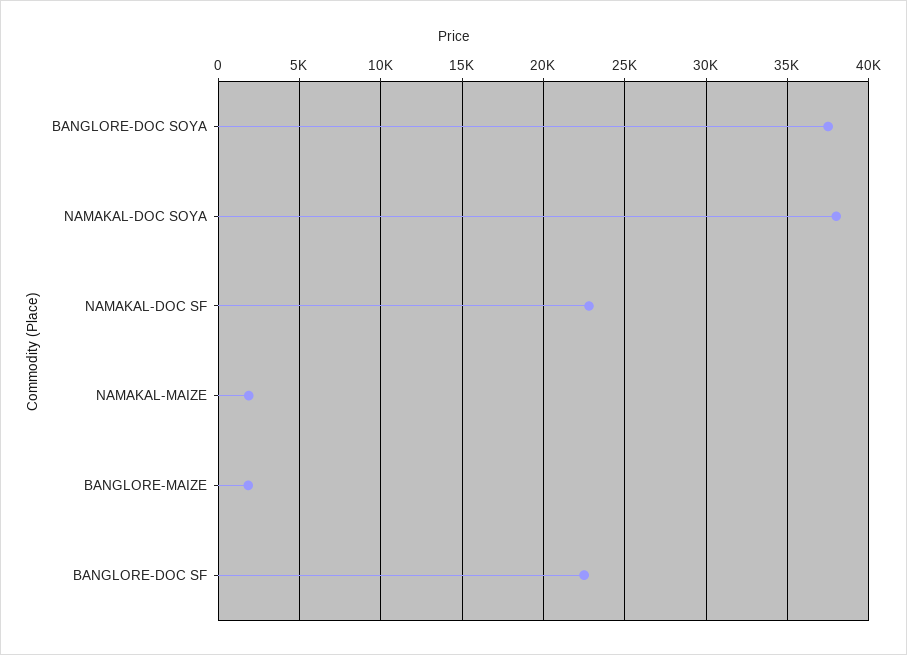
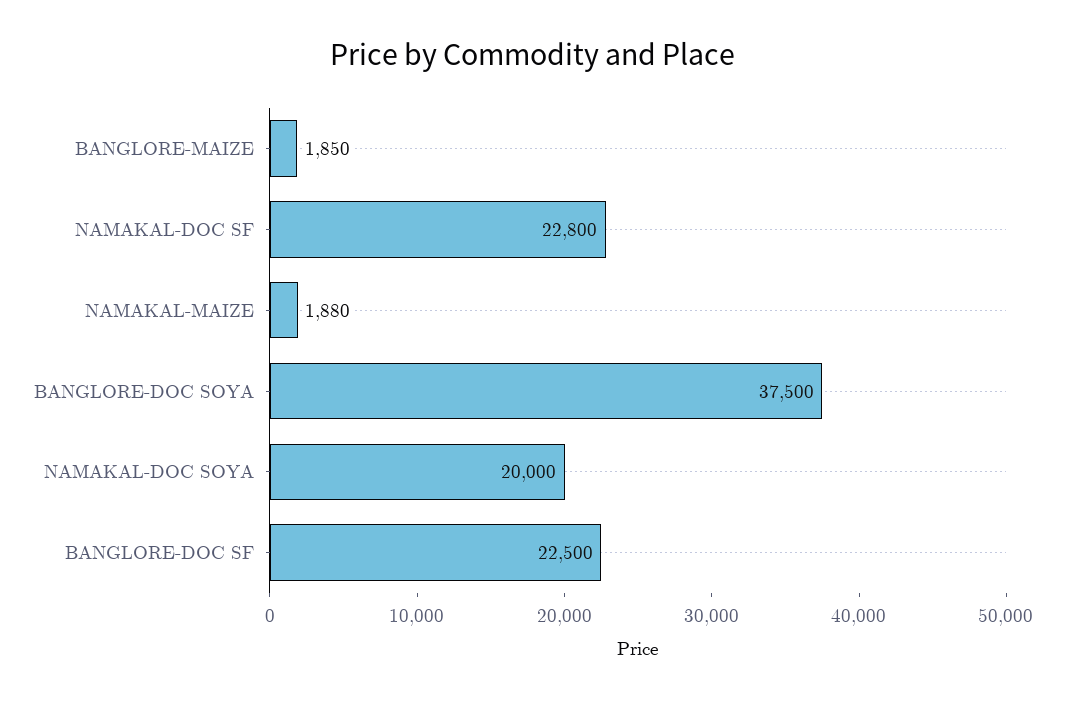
  {
    "BANGLORE-DOC SOYA": 37500,
-   "NAMAKAL-DOC SOYA": 38000,
+   "NAMAKAL-DOC SOYA": 20000,
    "NAMAKAL-DOC SF": 22800,
    "NAMAKAL-MAIZE": 1880,
    "BANGLORE-MAIZE": 1850,
    "BANGLORE-DOC SF": 22500
  }

